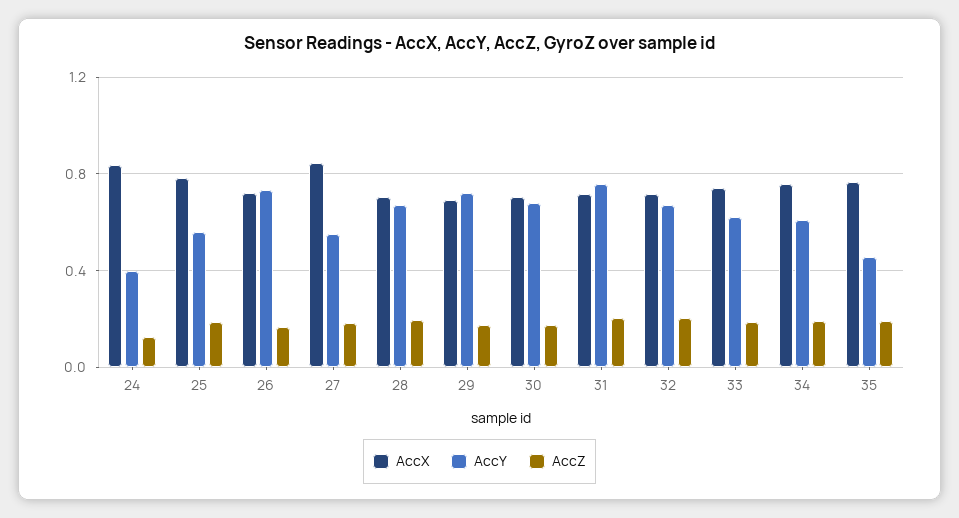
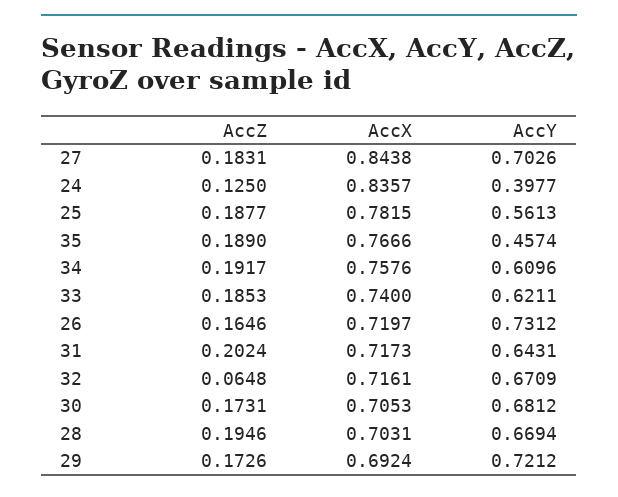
  {
    "AccX": {
      "24": 0.8357,
      "25": 0.7815,
      "26": 0.7197,
      "27": 0.8438,
      "28": 0.7031,
      "29": 0.6924,
      "30": 0.7053,
      "31": 0.7173,
      "32": 0.7161,
      "33": 0.74,
      "34": 0.7576,
      "35": 0.7666
    },
    "AccY": {
      "24": 0.3977,
      "25": 0.5613,
      "26": 0.7312,
-     "27": 0.55,
+     "27": 0.7026,
      "28": 0.6694,
      "29": 0.7212,
      "30": 0.6812,
-     "31": 0.75,
+     "31": 0.6431,
      "32": 0.6709,
      "33": 0.6211,
      "34": 0.6096,
      "35": 0.4574
    },
    "AccZ": {
      "24": 0.125,
      "25": 0.1877,
      "26": 0.1646,
      "27": 0.1831,
      "28": 0.1946,
      "29": 0.1726,
      "30": 0.1731,
      "31": 0.2024,
-     "32": 0.2,
+     "32": 0.0648,
      "33": 0.1853,
      "34": 0.1917,
      "35": 0.189
    }
  }

